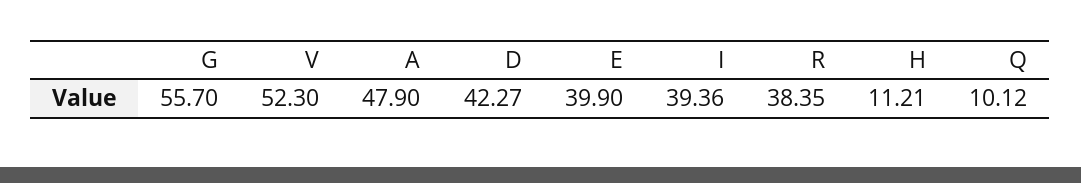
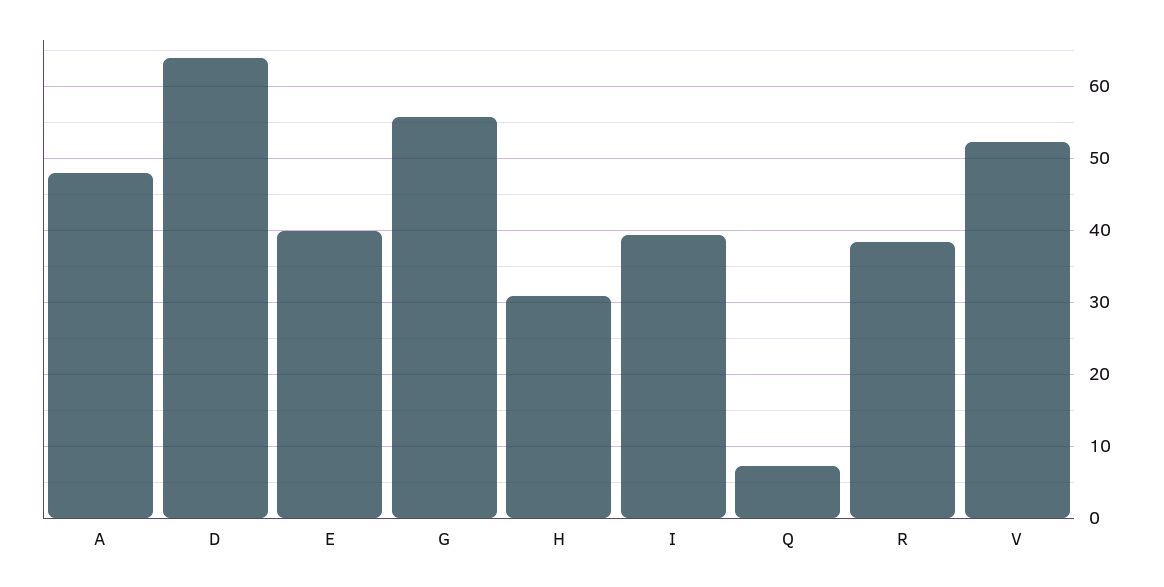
  {
    "G": 55.7,
    "V": 52.3,
    "A": 47.9,
-   "D": 42.27,
+   "D": 64,
    "E": 39.9,
    "I": 39.36,
    "R": 38.35,
-   "H": 11.21,
+   "H": 31,
-   "Q": 10.12
+   "Q": 7
  }

